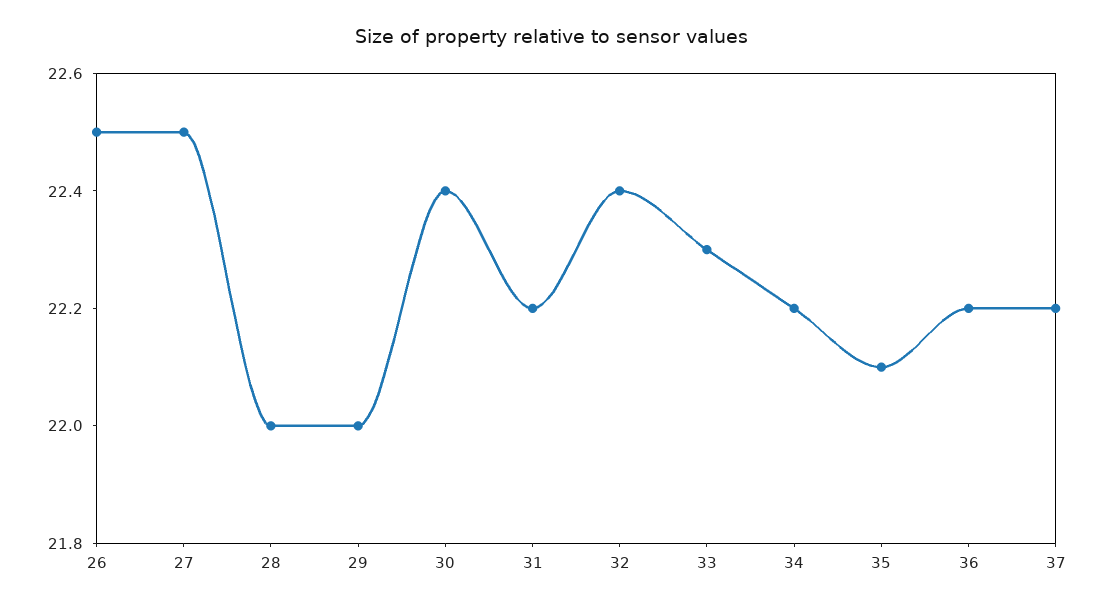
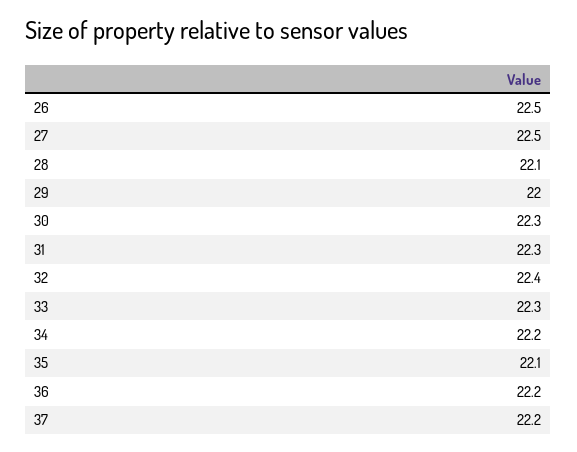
  {
    "26": 22.5,
    "27": 22.5,
-   "28": 22,
+   "28": 22.1,
    "29": 22,
-   "30": 22.4,
+   "30": 22.3,
-   "31": 22.2,
+   "31": 22.3,
    "32": 22.4,
    "33": 22.3,
    "34": 22.2,
    "35": 22.1,
    "36": 22.2,
    "37": 22.2
  }

